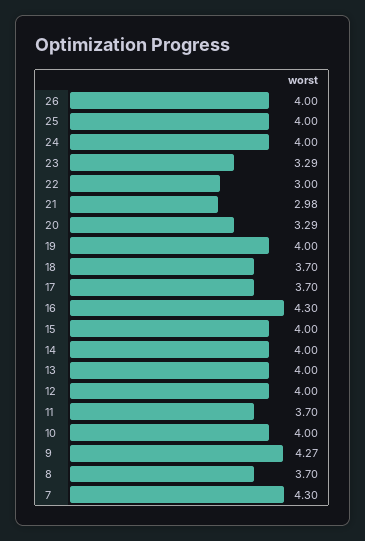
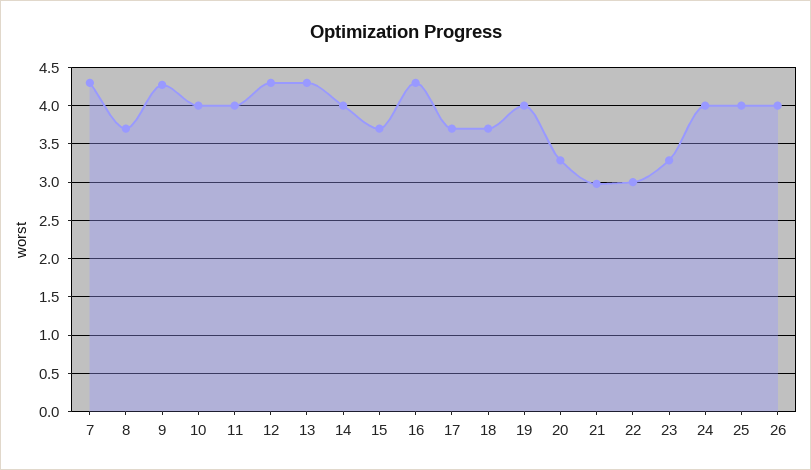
  {
    "26": 4,
    "25": 4,
    "24": 4,
    "23": 3.29,
    "22": 3,
    "21": 2.98,
    "20": 3.29,
    "19": 4,
    "18": 3.7,
    "17": 3.7,
    "16": 4.3,
-   "15": 4,
+   "15": 3.7,
    "14": 4,
-   "13": 4,
+   "13": 4.3,
-   "12": 4,
+   "12": 4.3,
-   "11": 3.7,
+   "11": 4,
    "10": 4,
    "9": 4.27,
    "8": 3.7,
    "7": 4.3
  }

